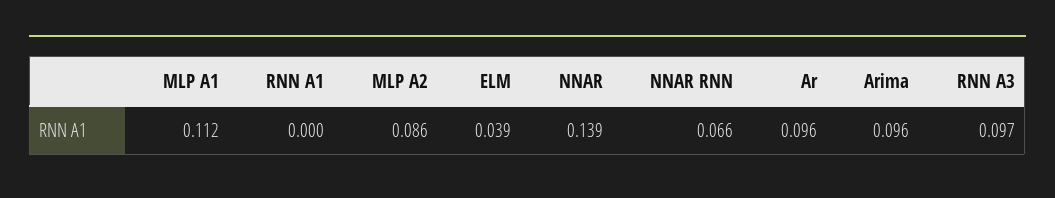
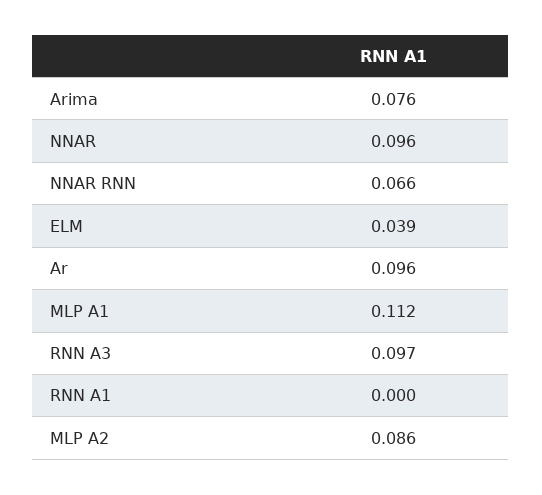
  {
    "MLP A1": 0.112,
    "RNN A1": 0,
    "MLP A2": 0.086,
    "ELM": 0.039,
-   "NNAR": 0.139,
+   "NNAR": 0.096,
    "NNAR RNN": 0.066,
    "Ar": 0.096,
-   "Arima": 0.096,
+   "Arima": 0.076,
    "RNN A3": 0.097
  }

